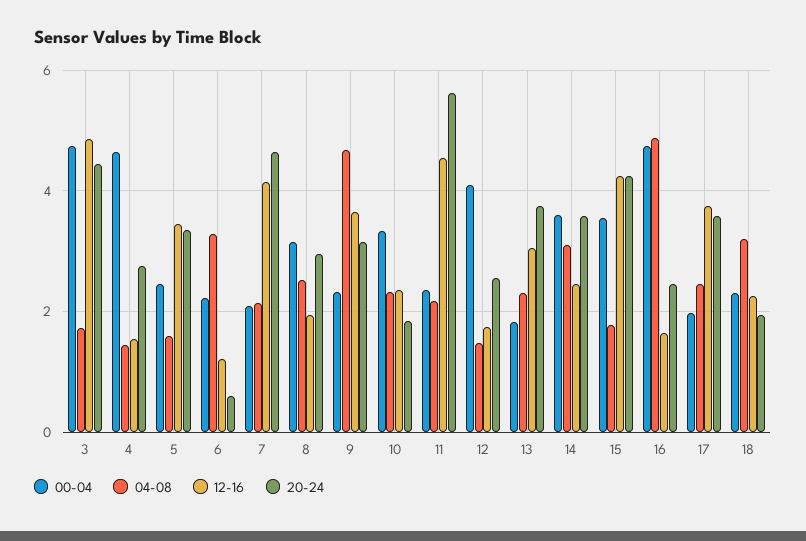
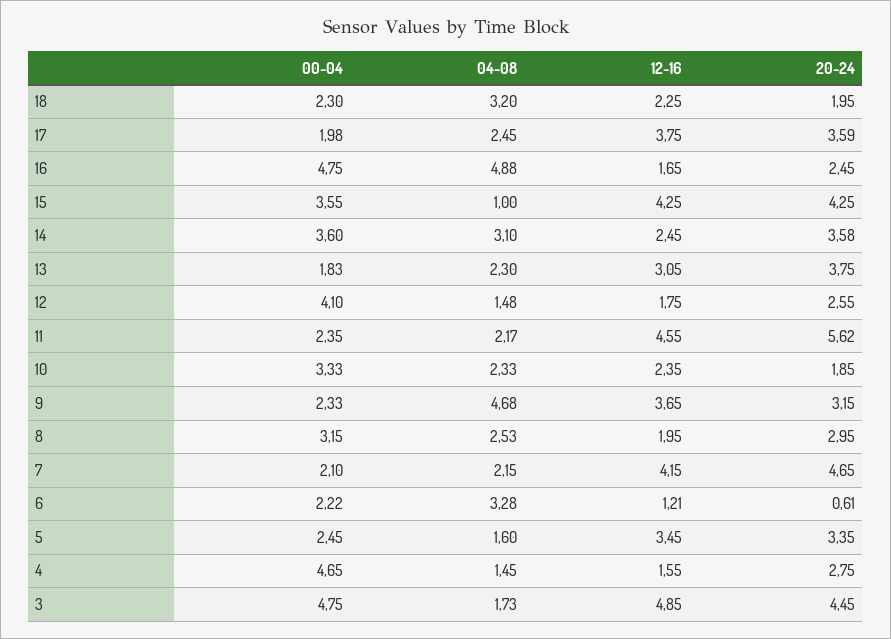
  {
    "00-04": {
      "3": 4.75,
      "4": 4.65,
      "5": 2.45,
      "6": 2.22,
      "7": 2.1,
      "8": 3.15,
      "9": 2.33,
      "10": 3.33,
      "11": 2.35,
      "12": 4.1,
      "13": 1.83,
      "14": 3.6,
      "15": 3.55,
      "16": 4.75,
      "17": 1.98,
      "18": 2.3
    },
    "04-08": {
      "3": 1.73,
      "4": 1.45,
      "5": 1.6,
      "6": 3.28,
      "7": 2.15,
      "8": 2.53,
      "9": 4.68,
      "10": 2.33,
      "11": 2.17,
      "12": 1.48,
      "13": 2.3,
      "14": 3.1,
-     "15": 1.8,
+     "15": 1,
      "16": 4.88,
      "17": 2.45,
      "18": 3.2
    },
    "12-16": {
      "3": 4.85,
      "4": 1.55,
      "5": 3.45,
      "6": 1.21,
      "7": 4.15,
      "8": 1.95,
      "9": 3.65,
      "10": 2.35,
      "11": 4.55,
      "12": 1.75,
      "13": 3.05,
      "14": 2.45,
      "15": 4.25,
      "16": 1.65,
      "17": 3.75,
      "18": 2.25
    },
    "20-24": {
      "3": 4.45,
      "4": 2.75,
      "5": 3.35,
      "6": 0.61,
      "7": 4.65,
      "8": 2.95,
      "9": 3.15,
      "10": 1.85,
      "11": 5.62,
      "12": 2.55,
      "13": 3.75,
      "14": 3.58,
      "15": 4.25,
      "16": 2.45,
      "17": 3.59,
      "18": 1.95
    }
  }

